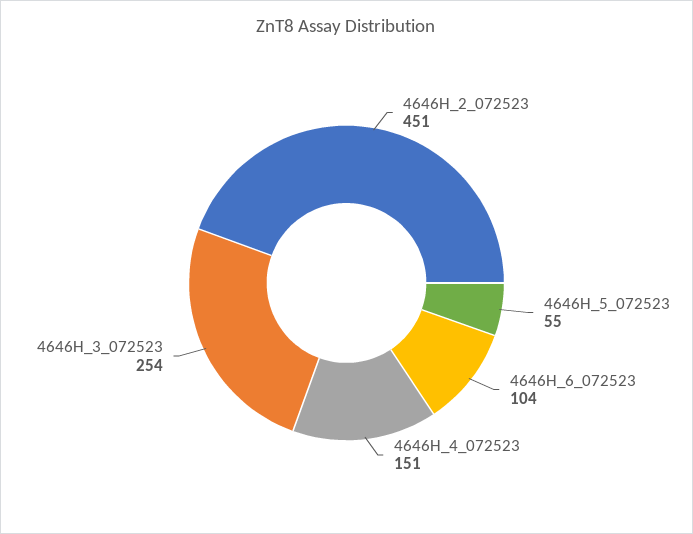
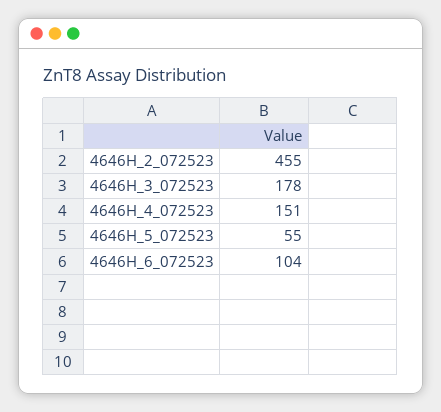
  {
-   "4646H_2_072523": 451,
+   "4646H_2_072523": 455,
    "4646H_5_072523": 55,
    "4646H_6_072523": 104,
    "4646H_4_072523": 151,
-   "4646H_3_072523": 254
+   "4646H_3_072523": 178
  }

